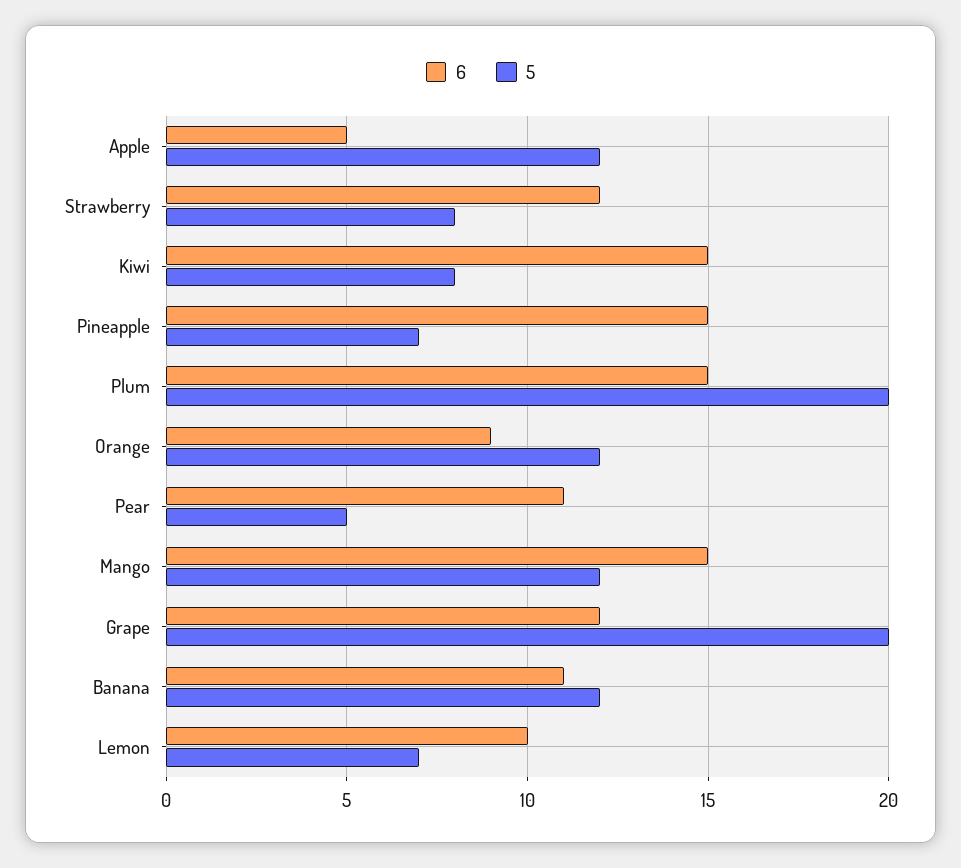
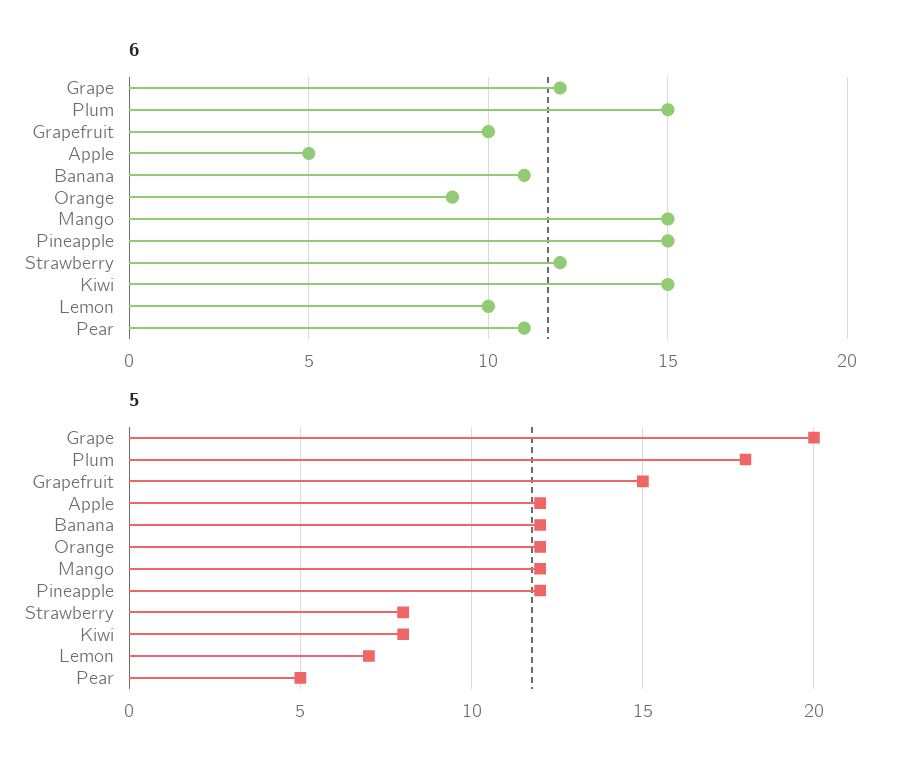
  {
    "6": {
      "Apple": 5,
      "Strawberry": 12,
      "Kiwi": 15,
      "Pineapple": 15,
      "Plum": 15,
      "Orange": 9,
      "Pear": 11,
      "Mango": 15,
      "Grape": 12,
      "Banana": 11,
-     "Lemon": 10
+     "Lemon": 10,
+     "Grapefruit": 10
    },
    "5": {
      "Apple": 12,
      "Strawberry": 8,
      "Kiwi": 8,
-     "Pineapple": 7,
+     "Pineapple": 12,
-     "Plum": 20,
+     "Plum": 18,
      "Orange": 12,
      "Pear": 5,
      "Mango": 12,
      "Grape": 20,
      "Banana": 12,
-     "Lemon": 7
+     "Lemon": 7,
+     "Grapefruit": 15
    }
  }

